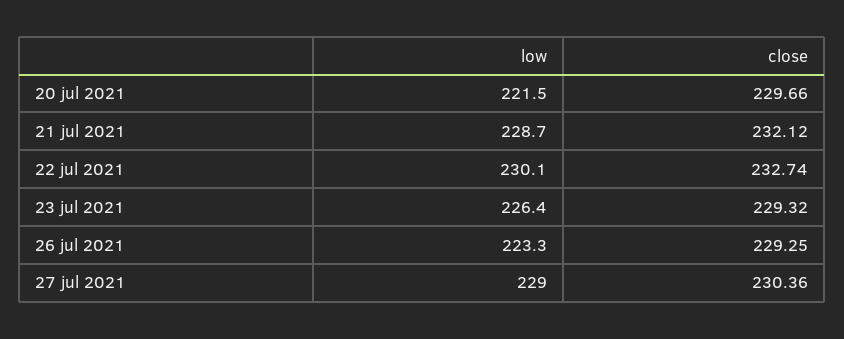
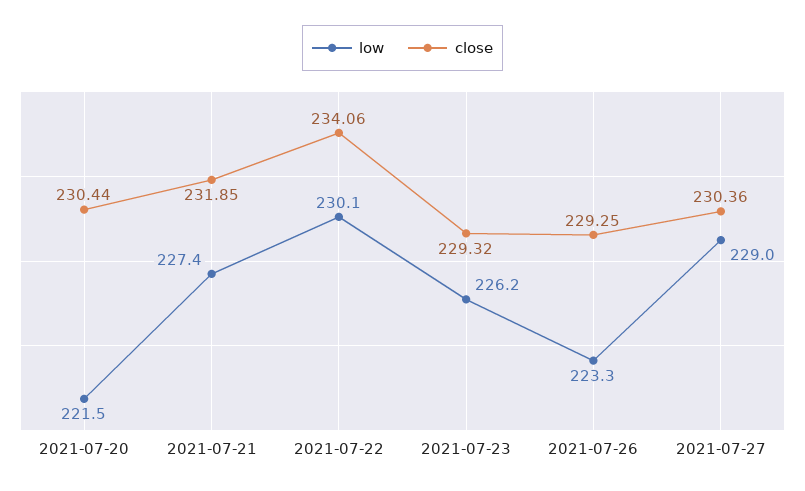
  {
    "low": {
      "20 jul 2021": 221.5,
-     "21 jul 2021": 228.7,
+     "21 jul 2021": 227.4,
      "22 jul 2021": 230.1,
-     "23 jul 2021": 226.4,
+     "23 jul 2021": 226.2,
      "26 jul 2021": 223.3,
      "27 jul 2021": 229
    },
    "close": {
-     "20 jul 2021": 229.66,
+     "20 jul 2021": 230.44,
-     "21 jul 2021": 232.12,
+     "21 jul 2021": 231.85,
-     "22 jul 2021": 232.74,
+     "22 jul 2021": 234.06,
      "23 jul 2021": 229.32,
      "26 jul 2021": 229.25,
      "27 jul 2021": 230.36
    }
  }

